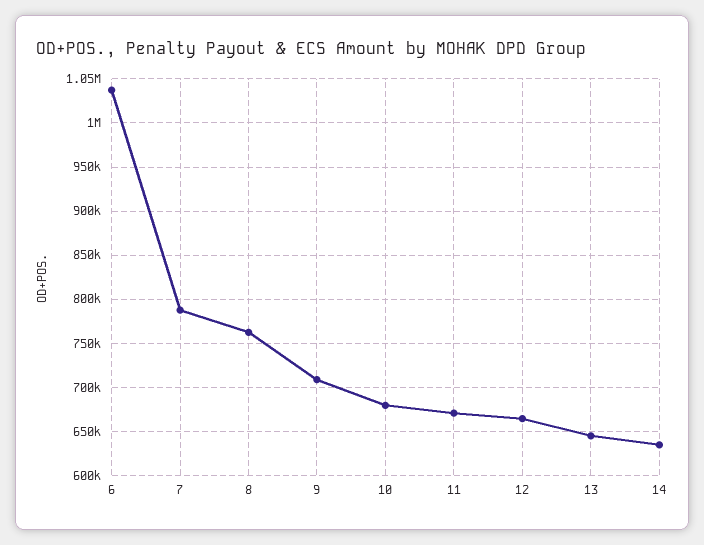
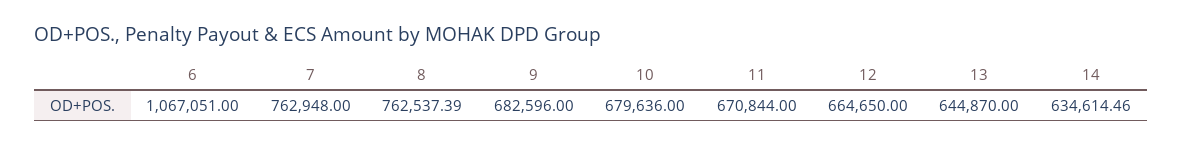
  {
-   "6": 1040000,
+   "6": 1067051,
-   "7": 790000,
+   "7": 762948,
    "8": 762537.39,
-   "9": 710000,
+   "9": 682596,
    "10": 679636,
    "11": 670844,
    "12": 664650,
    "13": 644870,
    "14": 634614.46
  }

